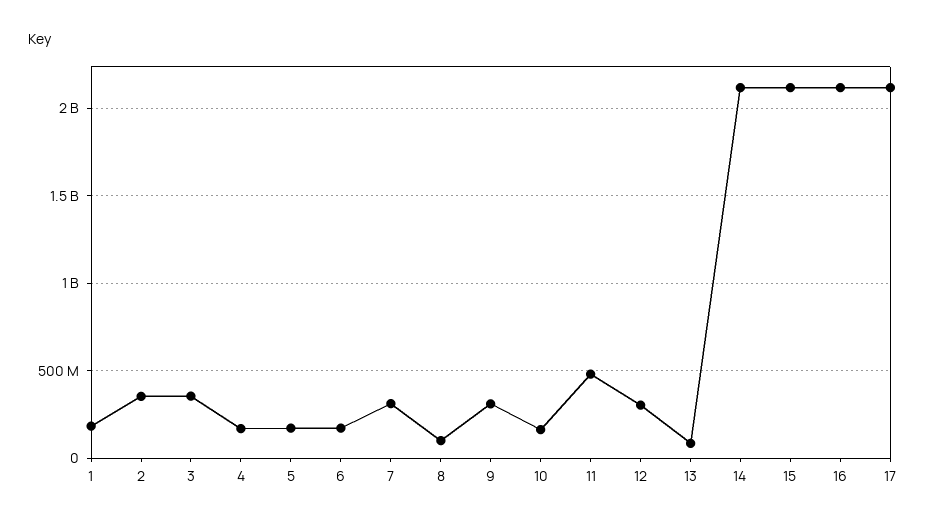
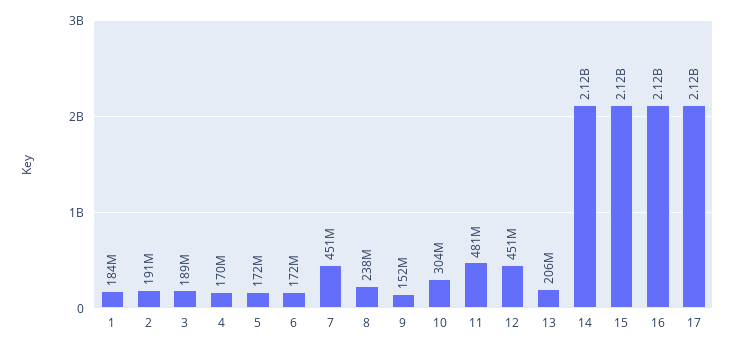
  {
    "1": 184000000,
-   "2": 350000000,
+   "2": 191000000,
-   "3": 350000000,
+   "3": 189000000,
    "4": 170000000,
    "5": 172000000,
    "6": 172000000,
-   "7": 300000000,
+   "7": 451000000,
-   "8": 100000000,
+   "8": 238000000,
-   "9": 300000000,
+   "9": 152000000,
-   "10": 150000000,
+   "10": 304000000,
    "11": 481000000,
-   "12": 300000000,
+   "12": 451000000,
-   "13": 100000000,
+   "13": 206000000,
    "14": 2120000000,
    "15": 2120000000,
    "16": 2120000000,
    "17": 2120000000
  }

